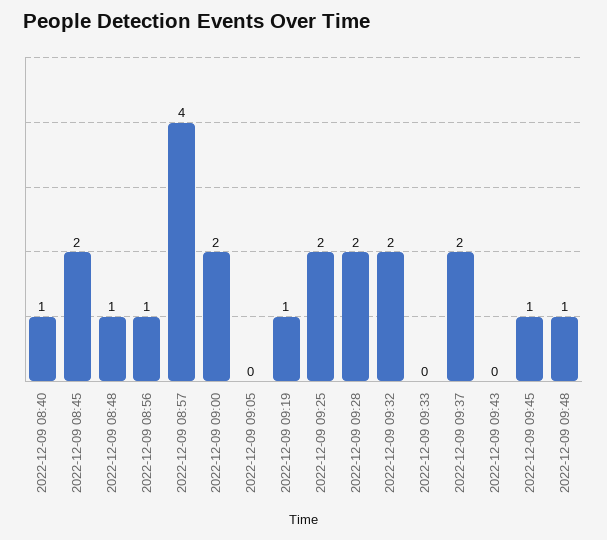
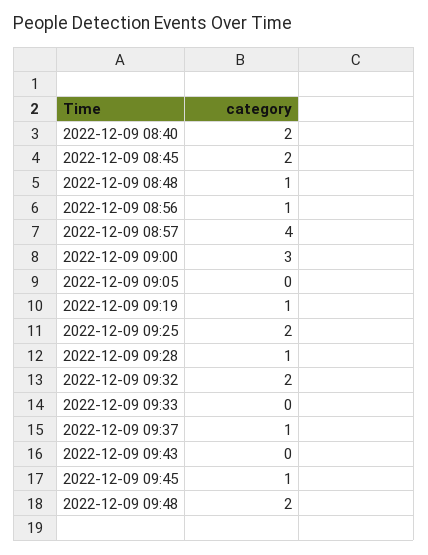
  {
-   "2022-12-09 08:40": 1,
+   "2022-12-09 08:40": 2,
    "2022-12-09 08:45": 2,
    "2022-12-09 08:48": 1,
    "2022-12-09 08:56": 1,
    "2022-12-09 08:57": 4,
-   "2022-12-09 09:00": 2,
+   "2022-12-09 09:00": 3,
    "2022-12-09 09:05": 0,
    "2022-12-09 09:19": 1,
    "2022-12-09 09:25": 2,
-   "2022-12-09 09:28": 2,
+   "2022-12-09 09:28": 1,
    "2022-12-09 09:32": 2,
    "2022-12-09 09:33": 0,
-   "2022-12-09 09:37": 2,
+   "2022-12-09 09:37": 1,
    "2022-12-09 09:43": 0,
    "2022-12-09 09:45": 1,
-   "2022-12-09 09:48": 1
+   "2022-12-09 09:48": 2
  }

